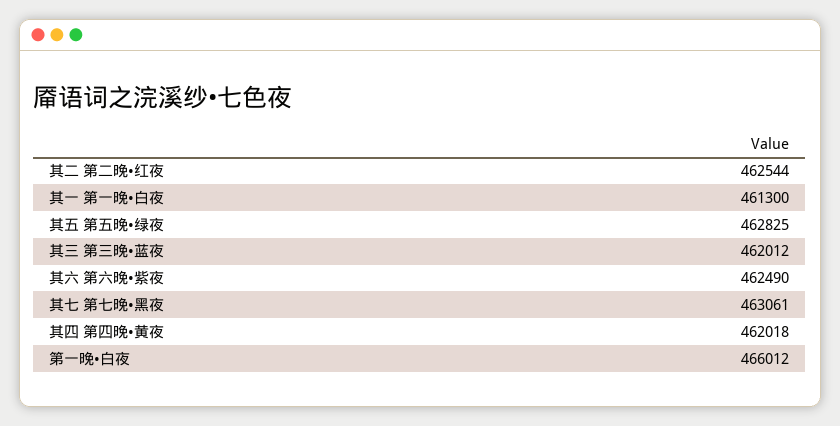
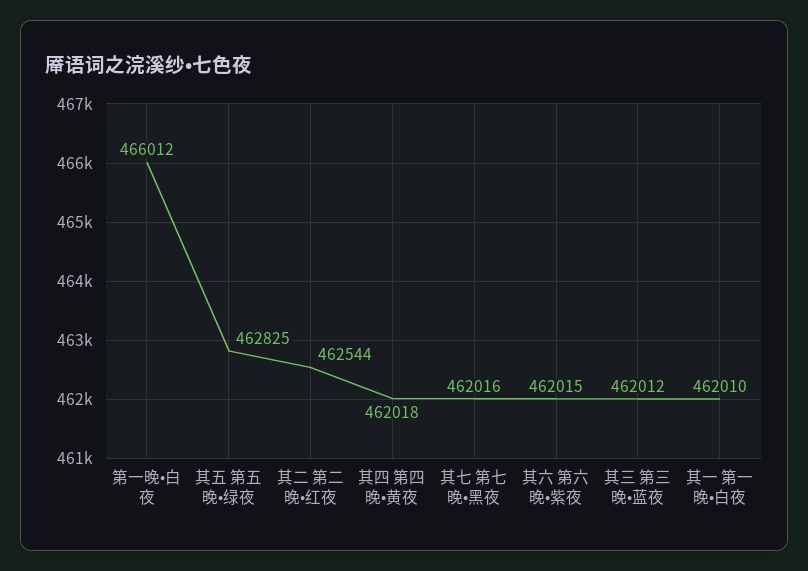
  {
    "其二 第二晚•红夜": 462544,
-   "其一 第一晚•白夜": 461300,
+   "其一 第一晚•白夜": 462010,
    "其五 第五晚•绿夜": 462825,
    "其三 第三晚•蓝夜": 462012,
-   "其六 第六晚•紫夜": 462490,
+   "其六 第六晚•紫夜": 462015,
-   "其七 第七晚•黑夜": 463061,
+   "其七 第七晚•黑夜": 462016,
    "其四 第四晚•黄夜": 462018,
    "第一晚•白夜": 466012
  }

